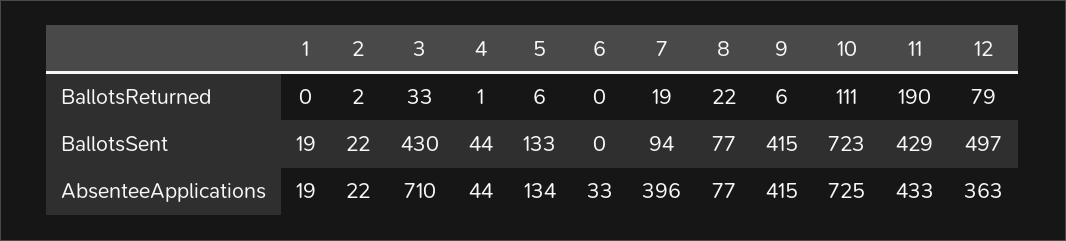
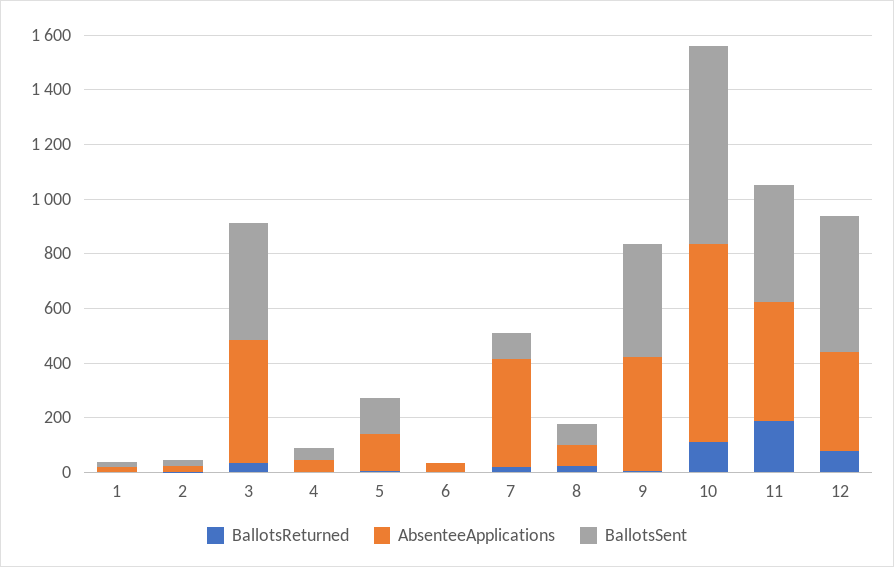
  {
    "BallotsReturned": {
      "1": 0,
      "2": 2,
      "3": 33,
      "4": 1,
      "5": 6,
      "6": 0,
      "7": 19,
      "8": 22,
      "9": 6,
      "10": 111,
      "11": 190,
      "12": 79
    },
    "BallotsSent": {
      "1": 19,
      "2": 22,
      "3": 430,
      "4": 44,
      "5": 133,
      "6": 0,
      "7": 94,
      "8": 77,
      "9": 415,
      "10": 723,
      "11": 429,
      "12": 497
    },
    "AbsenteeApplications": {
      "1": 19,
      "2": 22,
-     "3": 710,
+     "3": 450,
      "4": 44,
      "5": 134,
      "6": 33,
      "7": 396,
      "8": 77,
      "9": 415,
      "10": 725,
      "11": 433,
      "12": 363
    }
  }

